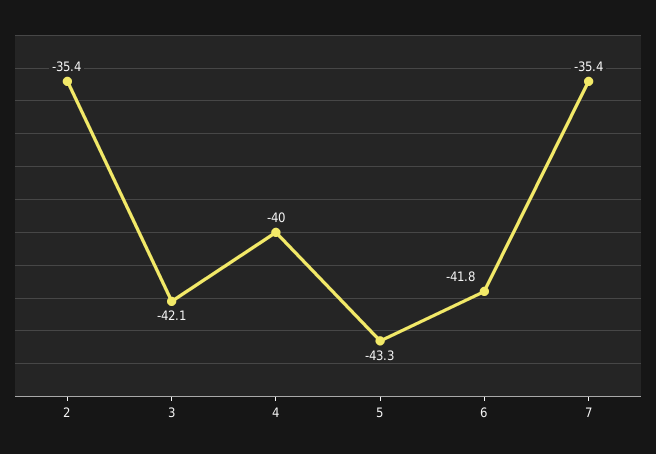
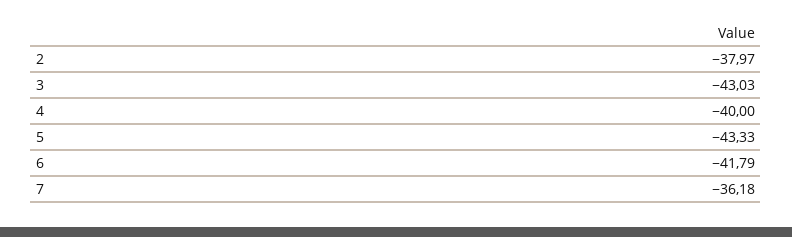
  {
-   "2": -35.4,
+   "2": -37.97,
-   "3": -42.1,
+   "3": -43.03,
    "4": -40,
    "5": -43.33,
    "6": -41.79,
-   "7": -35.4
+   "7": -36.18
  }

